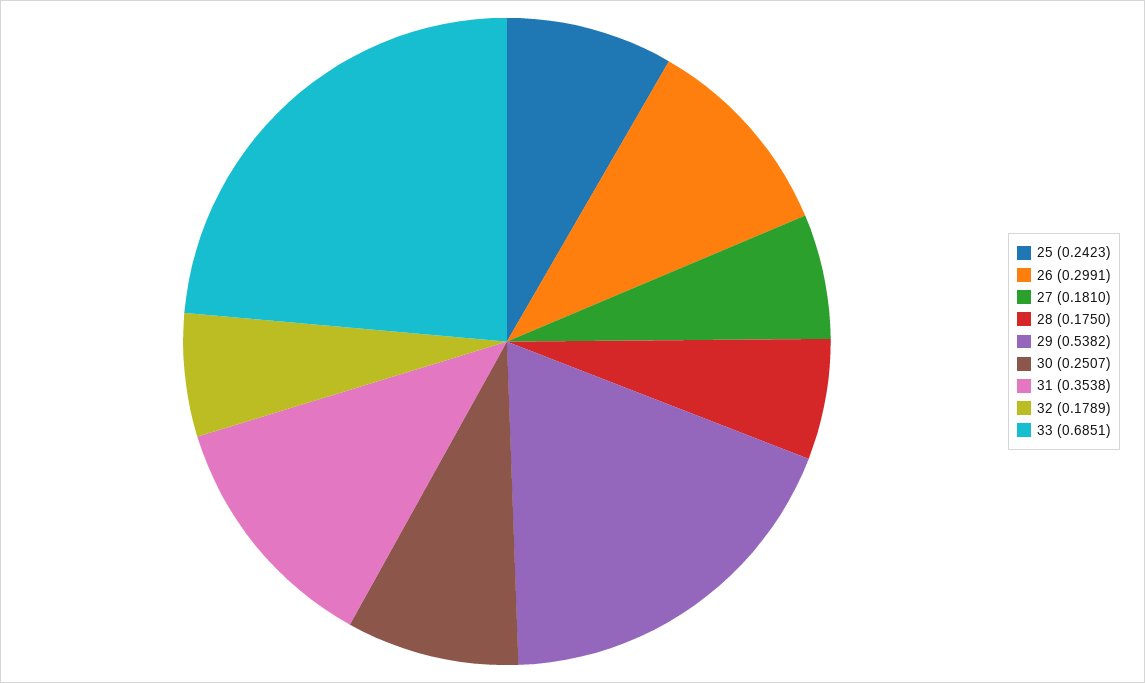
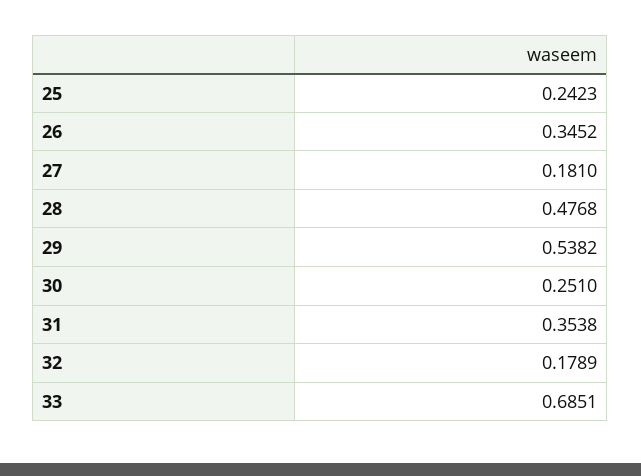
  {
    "25": 0.2423,
-   "26": 0.2991,
+   "26": 0.3452,
    "27": 0.181,
-   "28": 0.175,
+   "28": 0.4768,
    "29": 0.5382,
-   "30": 0.2507,
+   "30": 0.251,
    "31": 0.3538,
    "32": 0.1789,
    "33": 0.6851
  }

